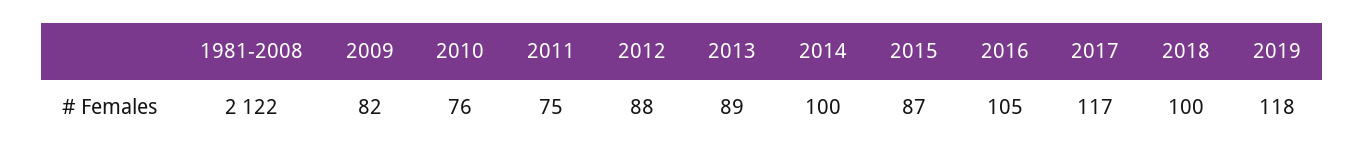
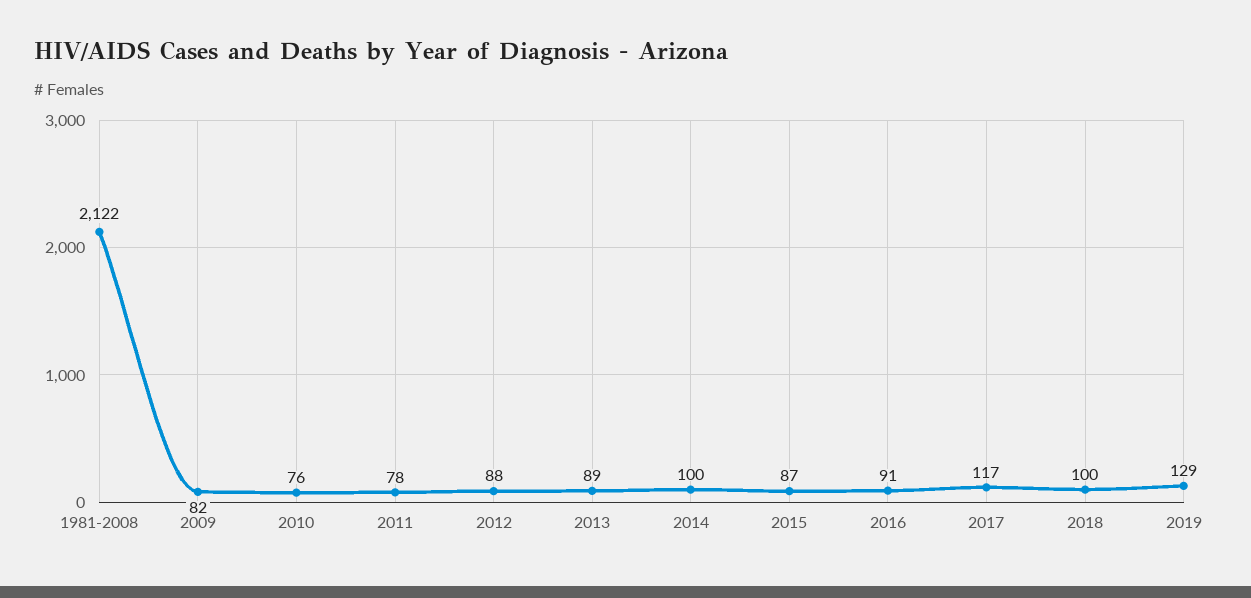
  {
    "1981-2008": 2122,
    "2009": 82,
    "2010": 76,
-   "2011": 75,
+   "2011": 78,
    "2012": 88,
    "2013": 89,
    "2014": 100,
    "2015": 87,
-   "2016": 105,
+   "2016": 91,
    "2017": 117,
    "2018": 100,
-   "2019": 118
+   "2019": 129
  }

